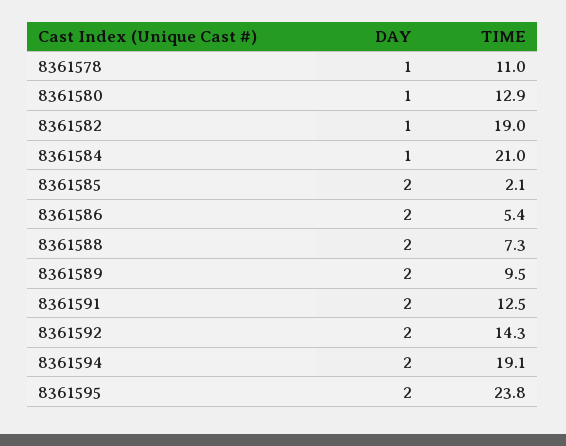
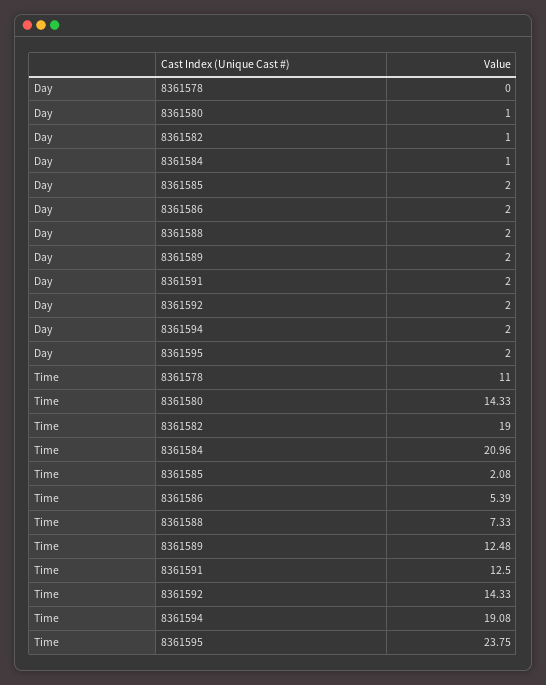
  {
    "DAY": {
-     "8361578": 1,
+     "8361578": 0,
      "8361580": 1,
      "8361582": 1,
      "8361584": 1,
      "8361585": 2,
      "8361586": 2,
      "8361588": 2,
      "8361589": 2,
      "8361591": 2,
      "8361592": 2,
      "8361594": 2,
      "8361595": 2
    },
    "TIME": {
      "8361578": 11,
-     "8361580": 12.9,
+     "8361580": 14.33,
      "8361582": 19,
      "8361584": 20.96,
      "8361585": 2.08,
      "8361586": 5.39,
      "8361588": 7.33,
-     "8361589": 9.5,
+     "8361589": 12.48,
      "8361591": 12.5,
      "8361592": 14.33,
      "8361594": 19.08,
      "8361595": 23.75
    }
  }

